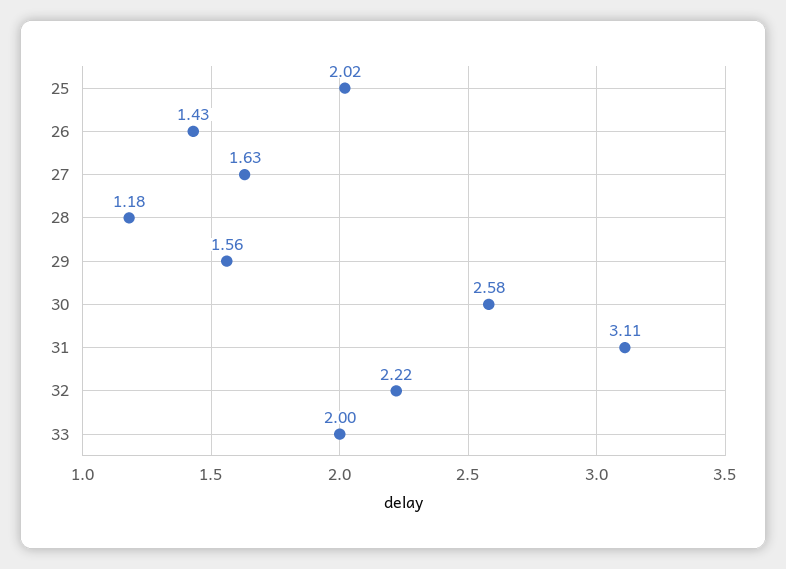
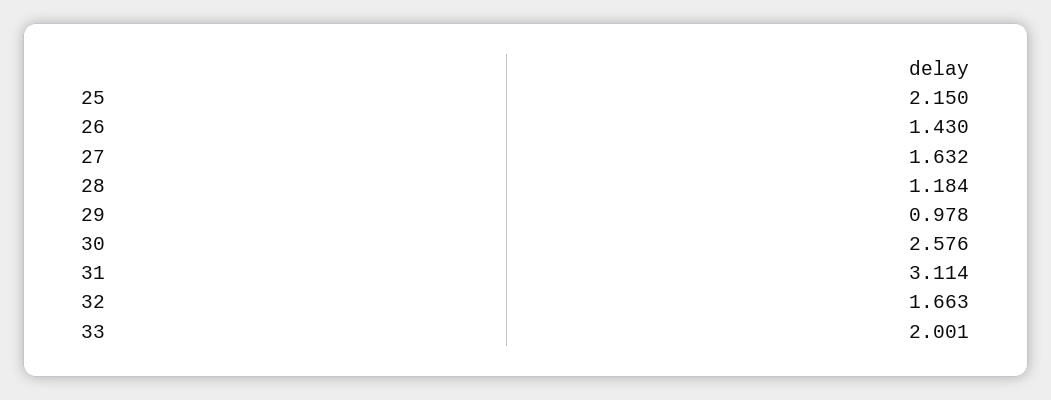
  {
-   "25": 2.02,
+   "25": 2.15,
    "26": 1.43,
    "27": 1.632,
    "28": 1.184,
-   "29": 1.56,
+   "29": 0.978,
    "30": 2.576,
    "31": 3.114,
-   "32": 2.22,
+   "32": 1.663,
    "33": 2.001
  }

